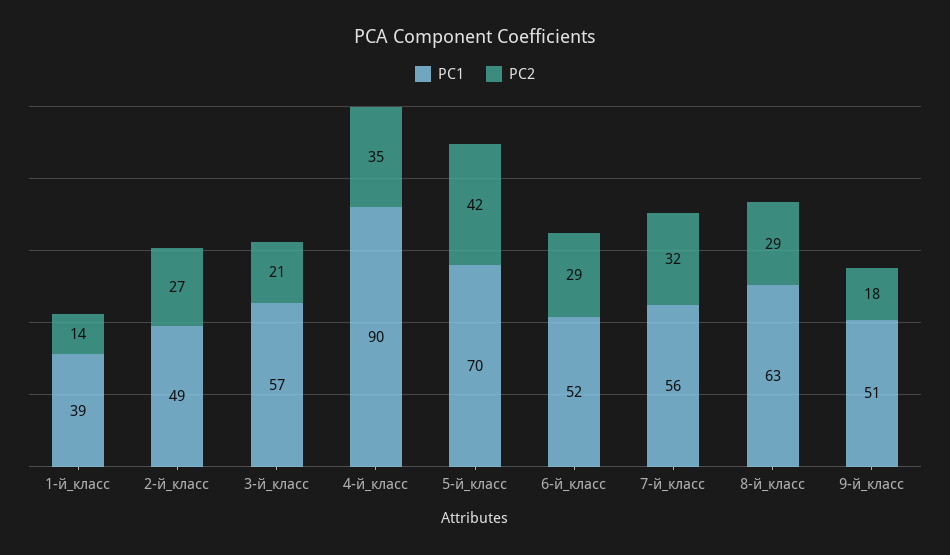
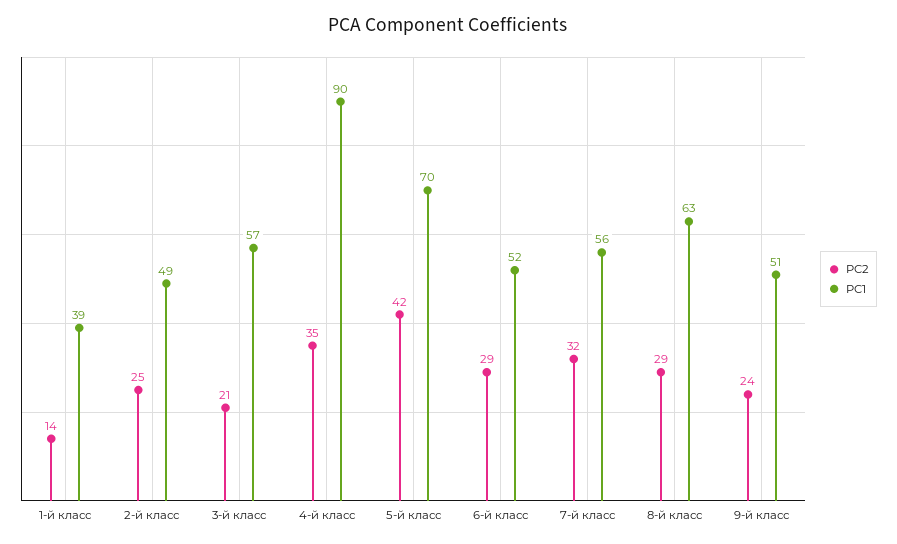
  {
    "PC1": {
      "1-й_класс": 39,
      "2-й_класс": 49,
      "3-й_класс": 57,
      "4-й_класс": 90,
      "5-й_класс": 70,
      "6-й_класс": 52,
      "7-й_класс": 56,
      "8-й_класс": 63,
      "9-й_класс": 51
    },
    "PC2": {
      "1-й_класс": 14,
-     "2-й_класс": 27,
+     "2-й_класс": 25,
      "3-й_класс": 21,
      "4-й_класс": 35,
      "5-й_класс": 42,
      "6-й_класс": 29,
      "7-й_класс": 32,
      "8-й_класс": 29,
-     "9-й_класс": 18
+     "9-й_класс": 24
    }
  }

